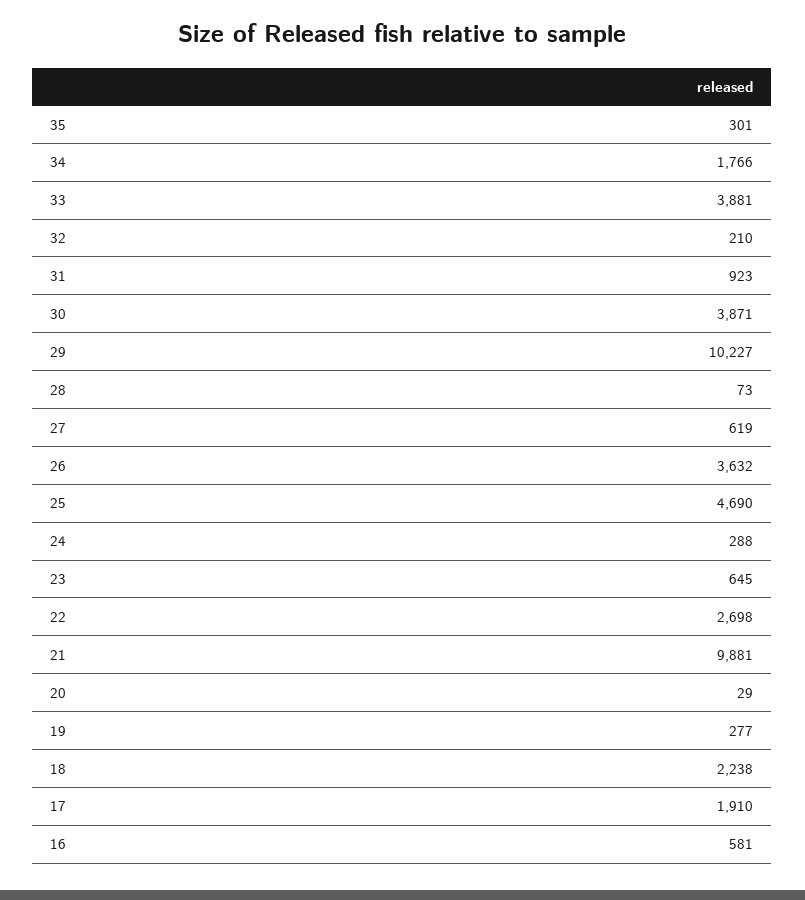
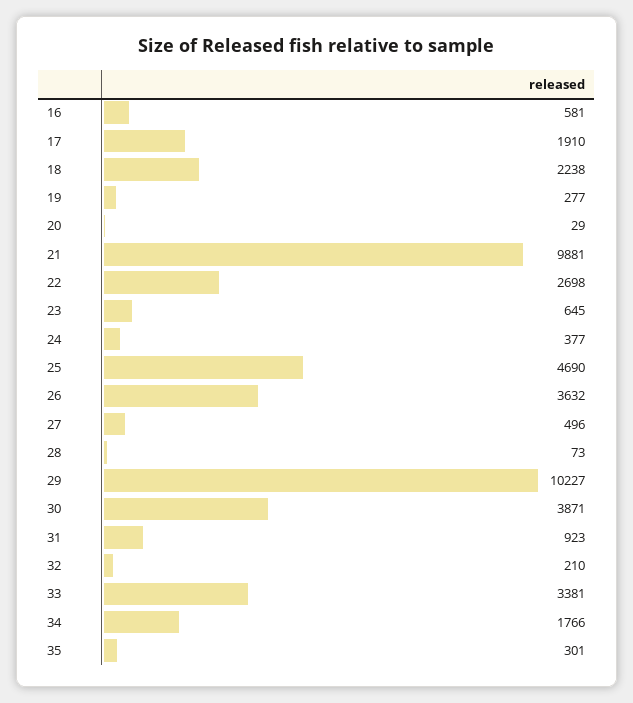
  {
    "35": 301,
    "34": 1766,
-   "33": 3881,
+   "33": 3381,
    "32": 210,
    "31": 923,
    "30": 3871,
    "29": 10227,
    "28": 73,
-   "27": 619,
+   "27": 496,
    "26": 3632,
    "25": 4690,
-   "24": 288,
+   "24": 377,
    "23": 645,
    "22": 2698,
    "21": 9881,
    "20": 29,
    "19": 277,
    "18": 2238,
    "17": 1910,
    "16": 581
  }

